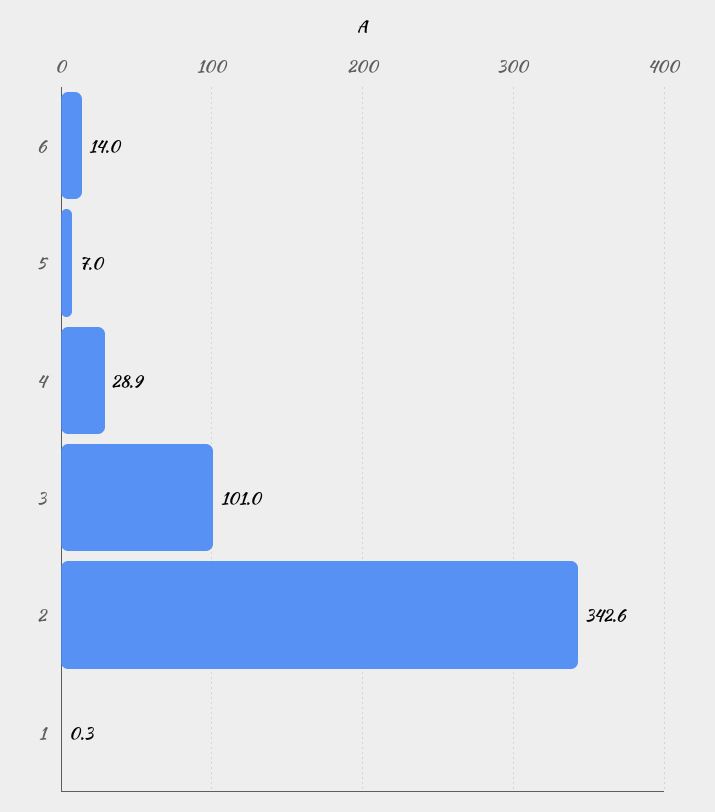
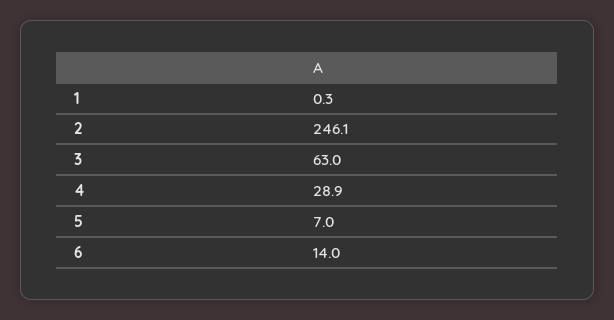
  {
    "6": 14,
    "5": 7,
    "4": 28.9,
-   "3": 101,
+   "3": 63,
-   "2": 342.6,
+   "2": 246.1,
    "1": 0.3
  }

